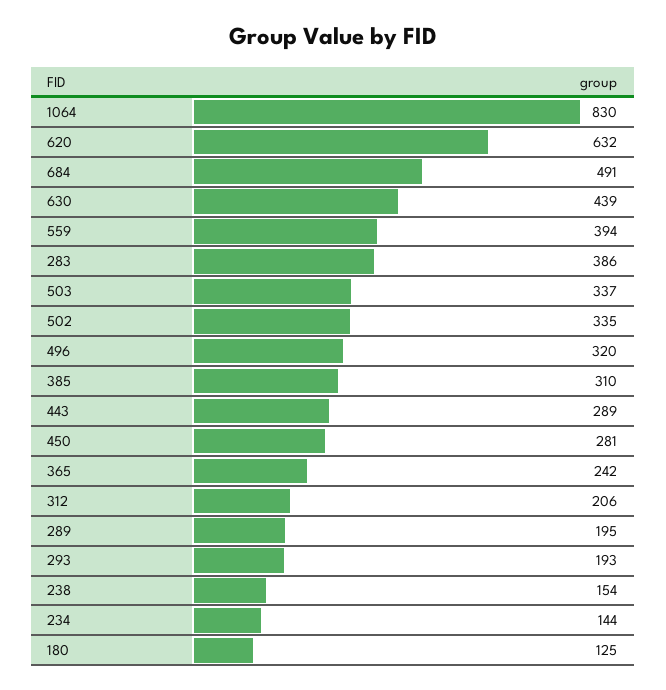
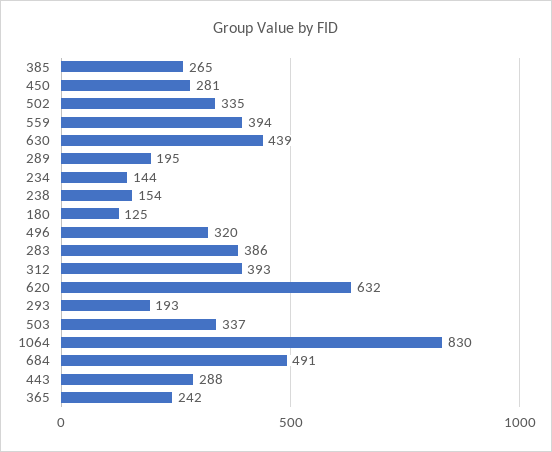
  {
    "1064": 830,
    "620": 632,
    "684": 491,
    "630": 439,
    "559": 394,
    "283": 386,
    "503": 337,
    "502": 335,
    "496": 320,
-   "385": 310,
+   "385": 265,
-   "443": 289,
+   "443": 288,
    "450": 281,
    "365": 242,
-   "312": 206,
+   "312": 393,
    "289": 195,
    "293": 193,
    "238": 154,
    "234": 144,
    "180": 125
  }

